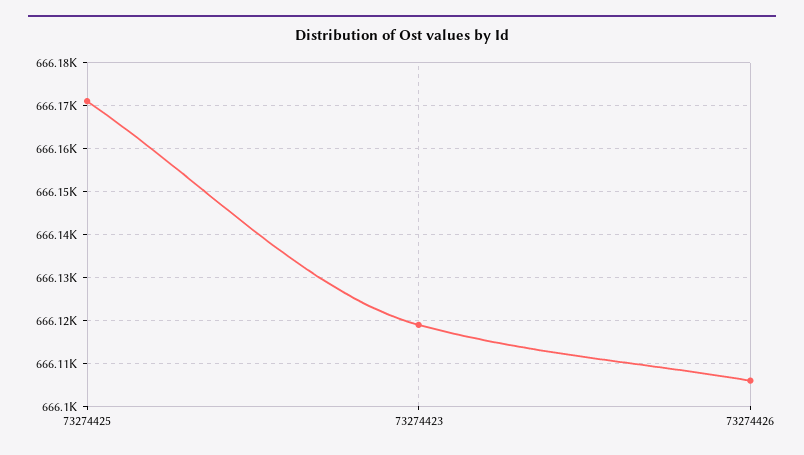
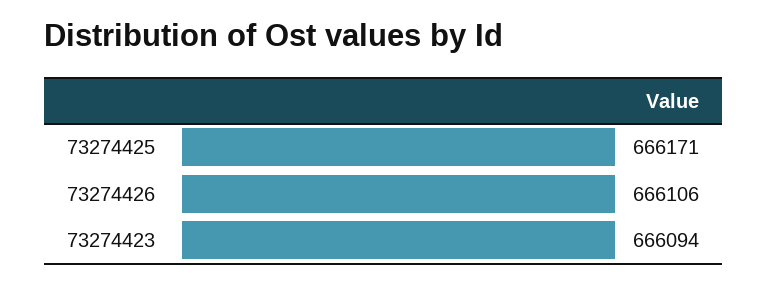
  {
    "73274425": 666171,
-   "73274423": 666120,
+   "73274423": 666094,
    "73274426": 666106
  }

